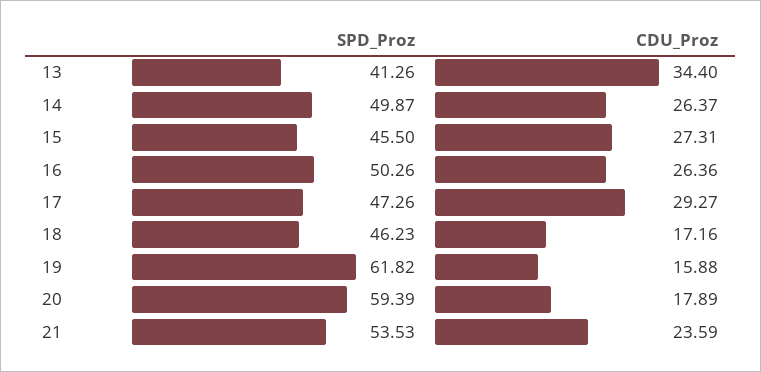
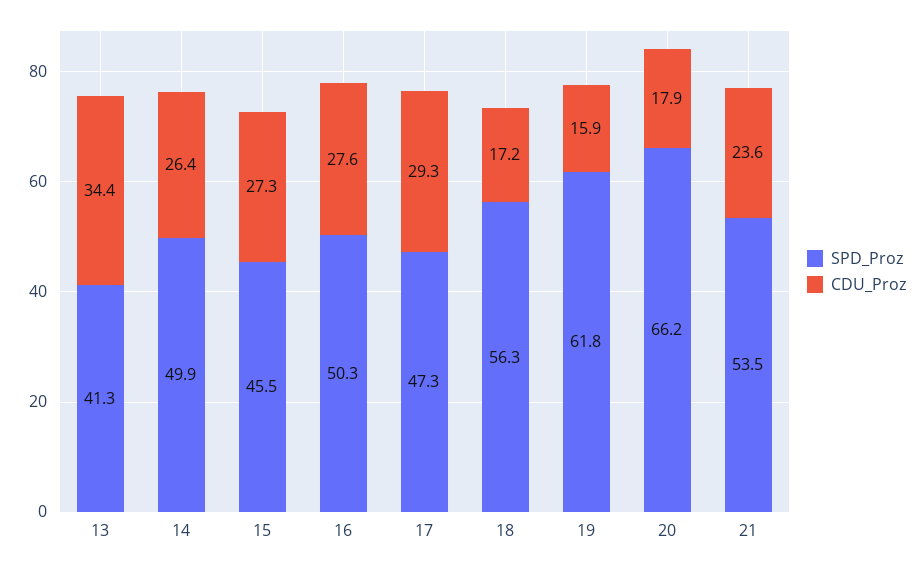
  {
    "SPD_Proz": {
      "13": 41.26,
      "14": 49.87,
      "15": 45.5,
      "16": 50.26,
      "17": 47.26,
-     "18": 46.23,
+     "18": 56.3,
      "19": 61.82,
-     "20": 59.39,
+     "20": 66.2,
      "21": 53.53
    },
    "CDU_Proz": {
      "13": 34.4,
      "14": 26.37,
      "15": 27.31,
-     "16": 26.36,
+     "16": 27.6,
      "17": 29.27,
      "18": 17.16,
      "19": 15.88,
      "20": 17.89,
      "21": 23.59
    }
  }

